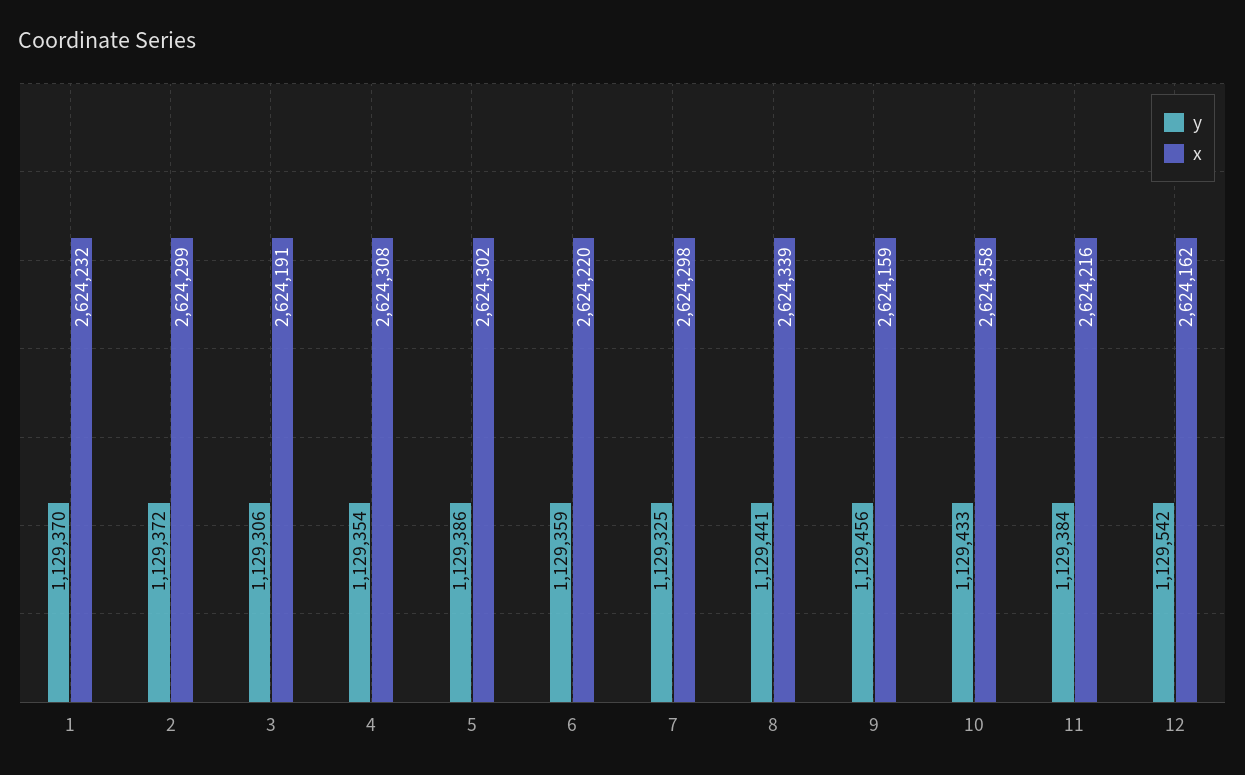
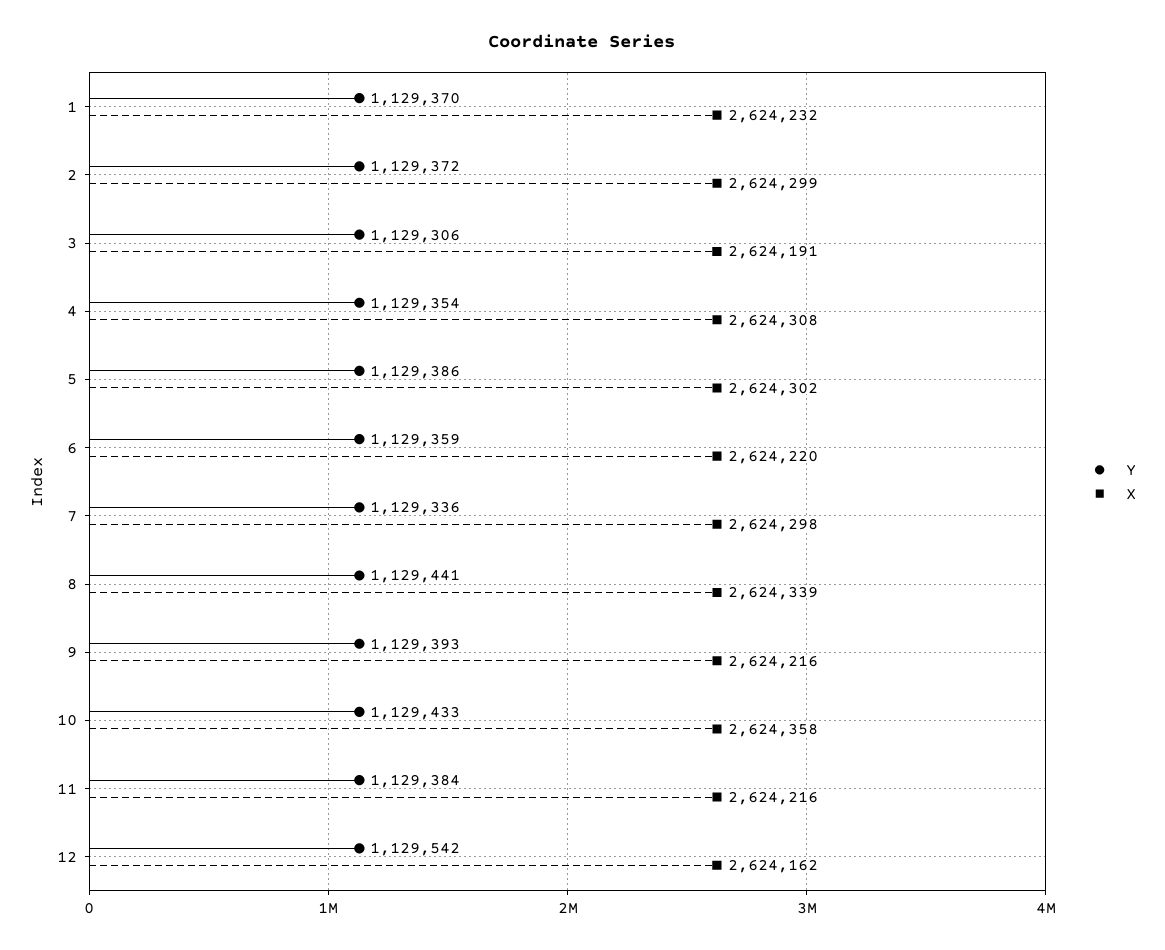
  {
    "y": {
      "1": 1129370,
      "2": 1129372,
      "3": 1129306,
      "4": 1129354,
      "5": 1129386,
      "6": 1129359,
-     "7": 1129325,
+     "7": 1129336,
      "8": 1129441,
-     "9": 1129456,
+     "9": 1129393,
      "10": 1129433,
      "11": 1129384,
      "12": 1129542
    },
    "x": {
      "1": 2624232,
      "2": 2624299,
      "3": 2624191,
      "4": 2624308,
      "5": 2624302,
      "6": 2624220,
      "7": 2624298,
      "8": 2624339,
-     "9": 2624159,
+     "9": 2624216,
      "10": 2624358,
      "11": 2624216,
      "12": 2624162
    }
  }

